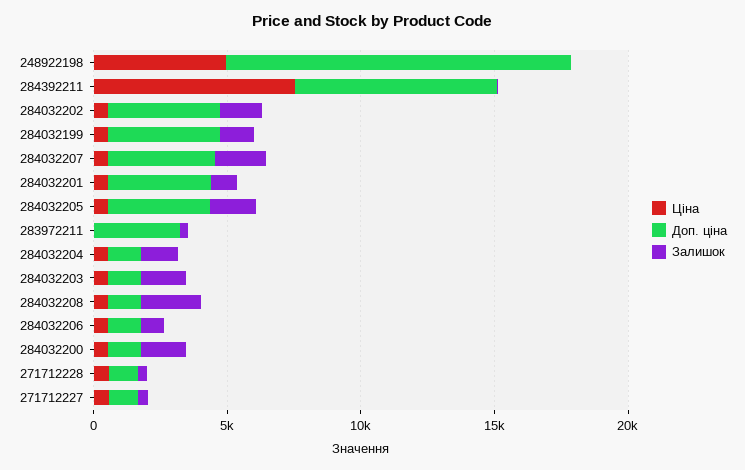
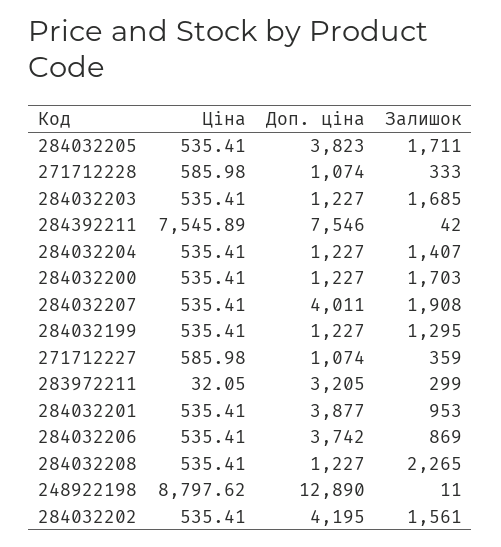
  {
    "Ціна": {
-     "248922198": 5000,
+     "248922198": 8797.62,
      "284392211": 7545.89,
      "284032202": 535.41,
      "284032199": 535.41,
      "284032207": 535.41,
      "284032201": 535.41,
      "284032205": 535.41,
      "283972211": 32.05,
      "284032204": 535.41,
      "284032203": 535.41,
      "284032208": 535.41,
      "284032206": 535.41,
      "284032200": 535.41,
      "271712228": 585.98,
      "271712227": 585.98
    },
    "Доп. ціна": {
      "248922198": 12890,
      "284392211": 7546,
      "284032202": 4195,
-     "284032199": 4000,
+     "284032199": 1227,
      "284032207": 4011,
      "284032201": 3877,
      "284032205": 3823,
      "283972211": 3205,
      "284032204": 1227,
      "284032203": 1227,
      "284032208": 1227,
-     "284032206": 1000,
+     "284032206": 3742,
      "284032200": 1227,
      "271712228": 1074,
      "271712227": 1074
    },
    "Залишок": {
      "248922198": 11,
      "284392211": 42,
      "284032202": 1561,
      "284032199": 1295,
      "284032207": 1908,
      "284032201": 953,
      "284032205": 1711,
      "283972211": 299,
      "284032204": 1407,
      "284032203": 1685,
      "284032208": 2265,
      "284032206": 869,
      "284032200": 1703,
      "271712228": 333,
      "271712227": 359
    }
  }

